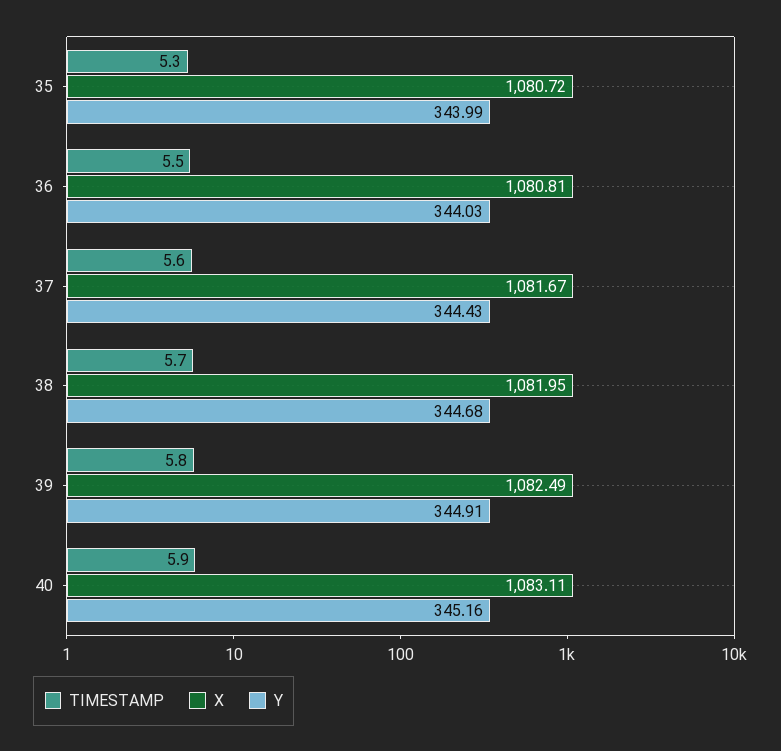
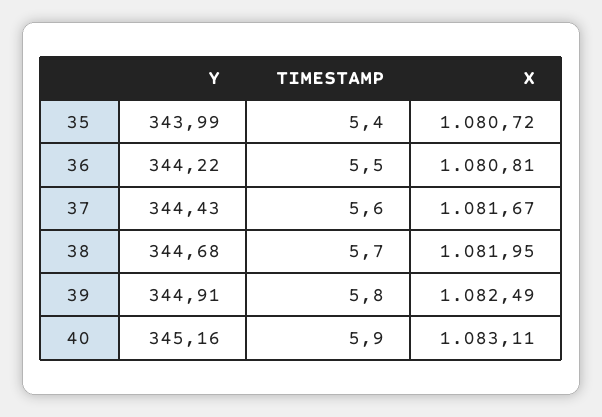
  {
    "TIMESTAMP": {
-     "35": 5.3,
+     "35": 5.4,
      "36": 5.5,
      "37": 5.6,
      "38": 5.7,
      "39": 5.8,
      "40": 5.9
    },
    "X": {
      "35": 1080.72,
      "36": 1080.81,
      "37": 1081.67,
      "38": 1081.95,
      "39": 1082.49,
      "40": 1083.11
    },
    "Y": {
      "35": 343.99,
-     "36": 344.03,
+     "36": 344.22,
      "37": 344.43,
      "38": 344.68,
      "39": 344.91,
      "40": 345.16
    }
  }

